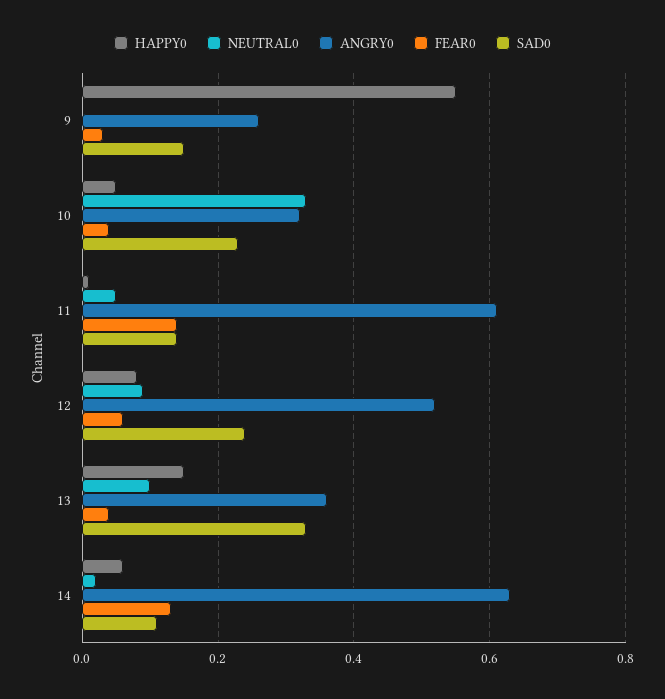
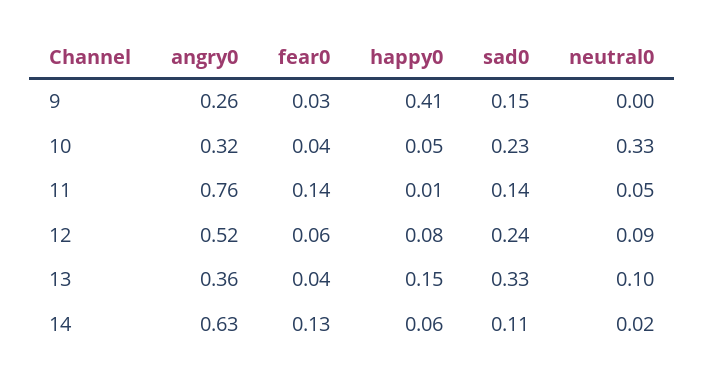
  {
    "HAPPY0": {
-     "9": 0.55,
+     "9": 0.41,
      "10": 0.05,
      "11": 0.01,
      "12": 0.08,
      "13": 0.15,
      "14": 0.06
    },
    "NEUTRAL0": {
      "9": 0,
      "10": 0.33,
      "11": 0.05,
      "12": 0.09,
      "13": 0.1,
      "14": 0.02
    },
    "ANGRY0": {
      "9": 0.26,
      "10": 0.32,
-     "11": 0.6,
+     "11": 0.76,
      "12": 0.52,
      "13": 0.36,
      "14": 0.63
    },
    "FEAR0": {
      "9": 0.03,
      "10": 0.04,
      "11": 0.14,
      "12": 0.06,
      "13": 0.04,
      "14": 0.13
    },
    "SAD0": {
      "9": 0.15,
      "10": 0.23,
      "11": 0.14,
      "12": 0.24,
      "13": 0.33,
      "14": 0.11
    }
  }

